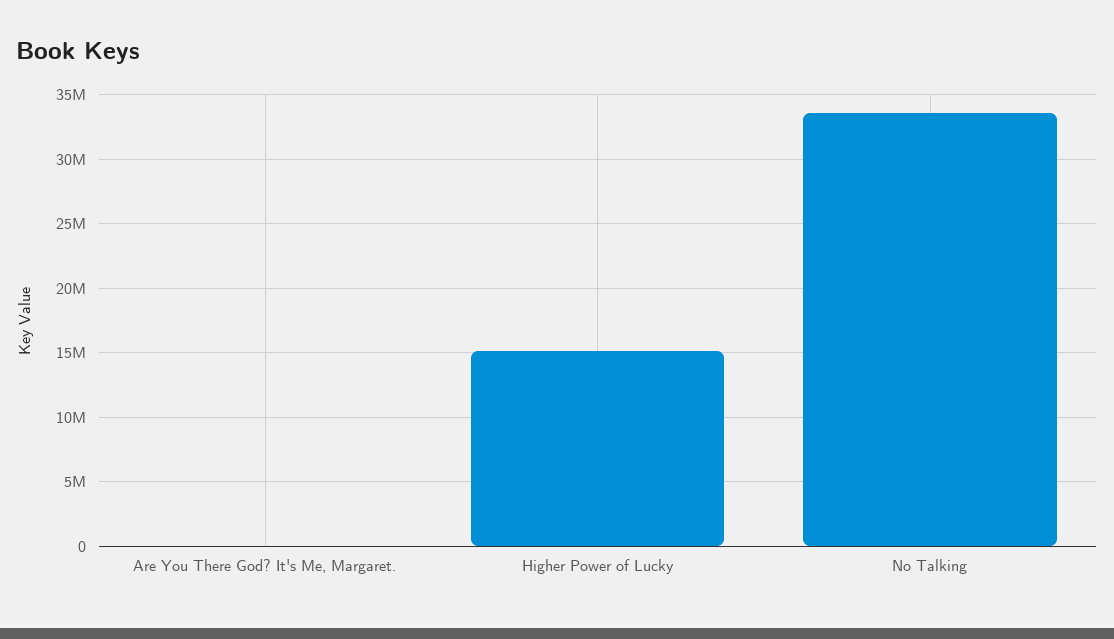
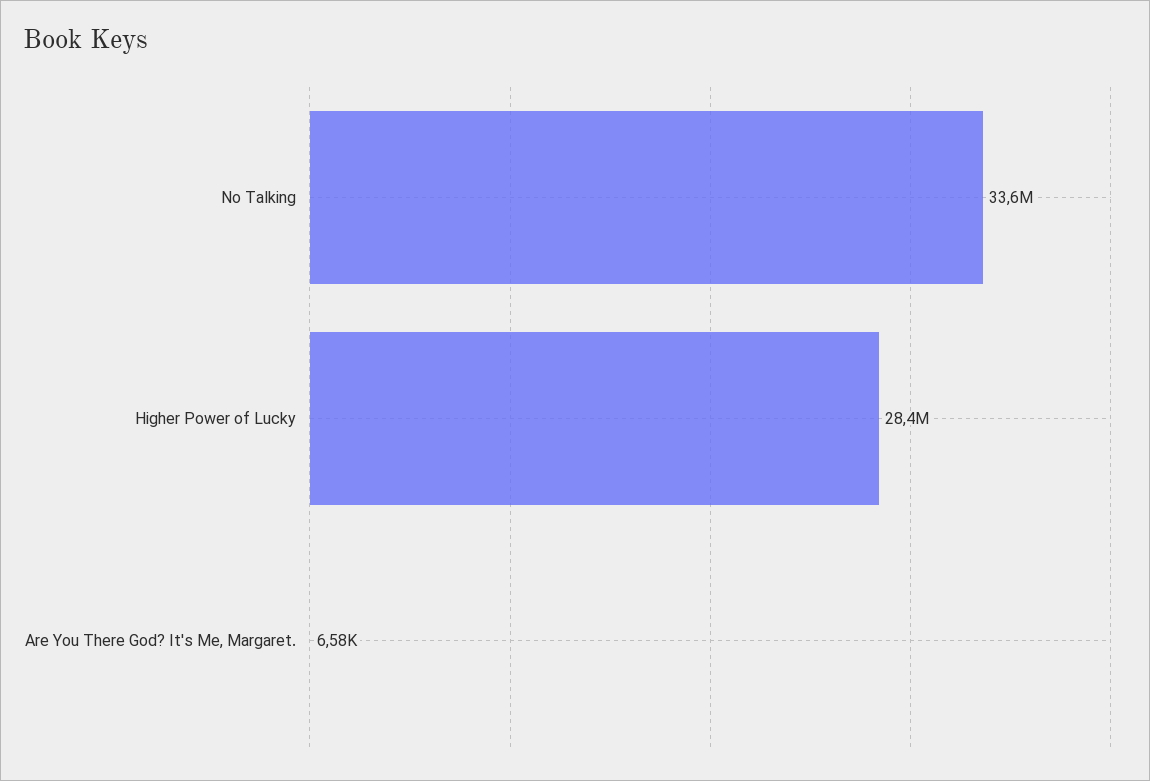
  {
    "Are You There God? It's Me, Margaret.": 6580,
-   "Higher Power of Lucky": 15000000,
+   "Higher Power of Lucky": 28400000,
    "No Talking": 33600000
  }

